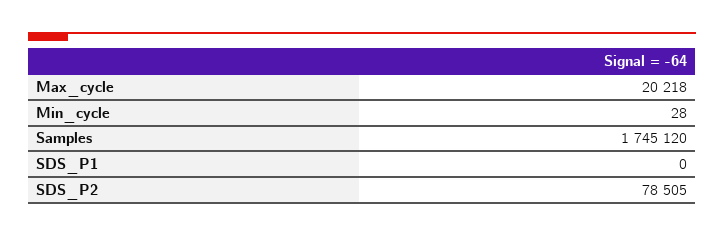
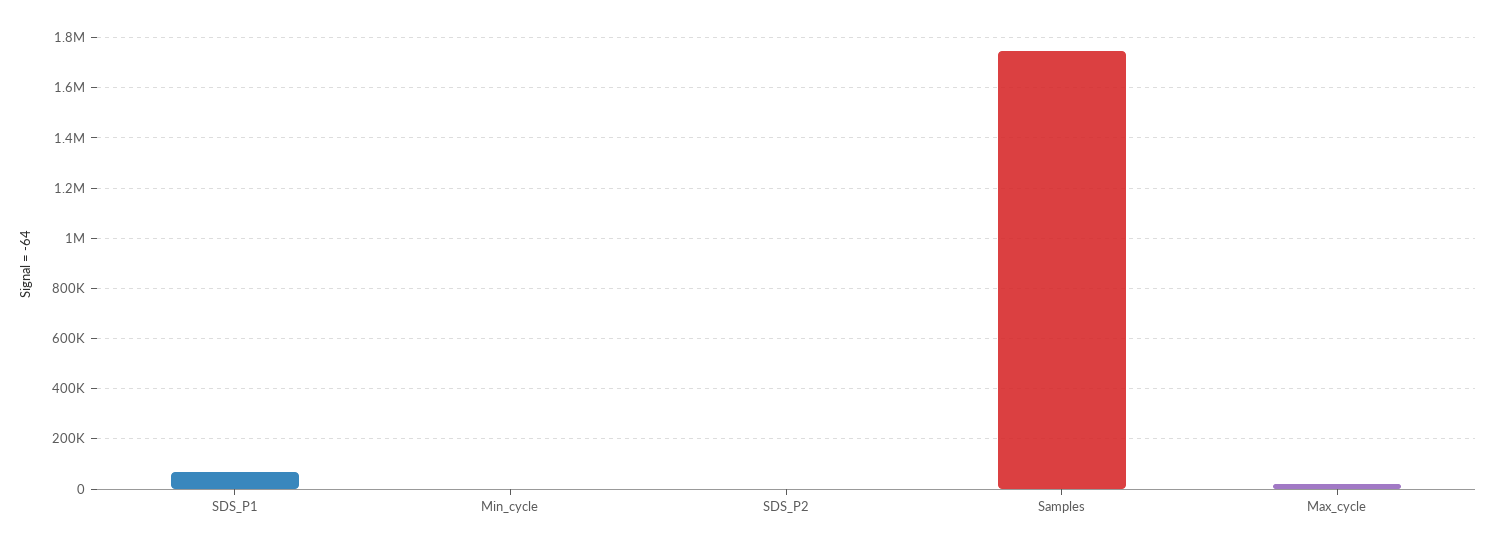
  {
    "Max_cycle": 20218,
    "Min_cycle": 28,
    "Samples": 1745120,
-   "SDS_P1": 0,
+   "SDS_P1": 75000,
-   "SDS_P2": 78505
+   "SDS_P2": 0
  }

